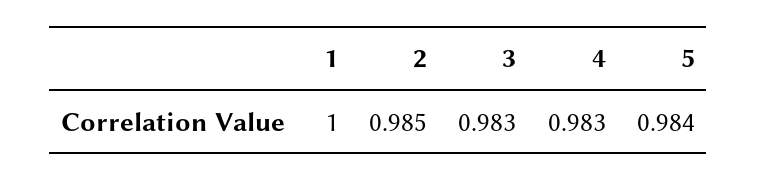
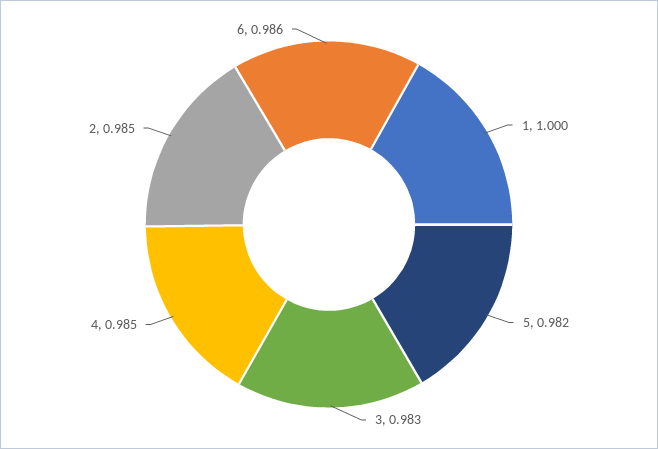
  {
    "1": 1,
    "2": 0.985,
    "3": 0.983,
-   "4": 0.983,
+   "4": 0.985,
-   "5": 0.984
+   "5": 0.982,
+   "6": 0.986
  }

